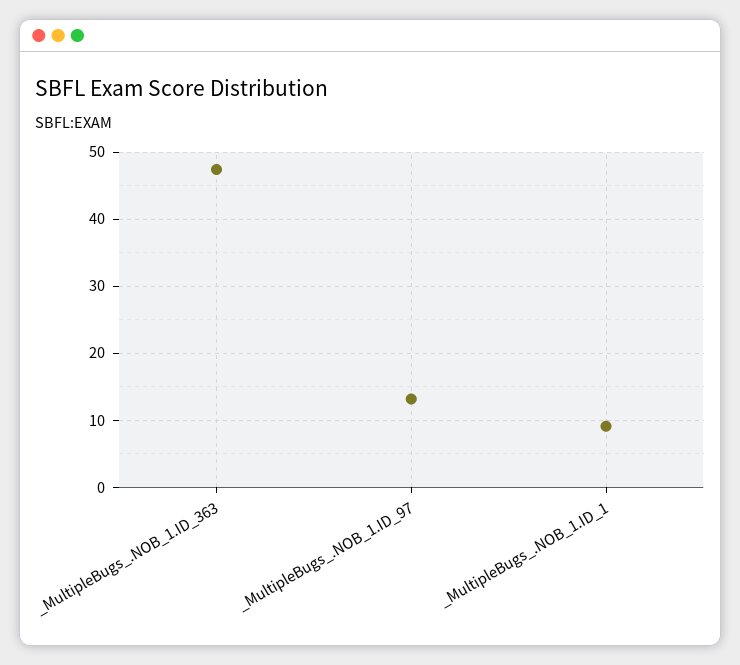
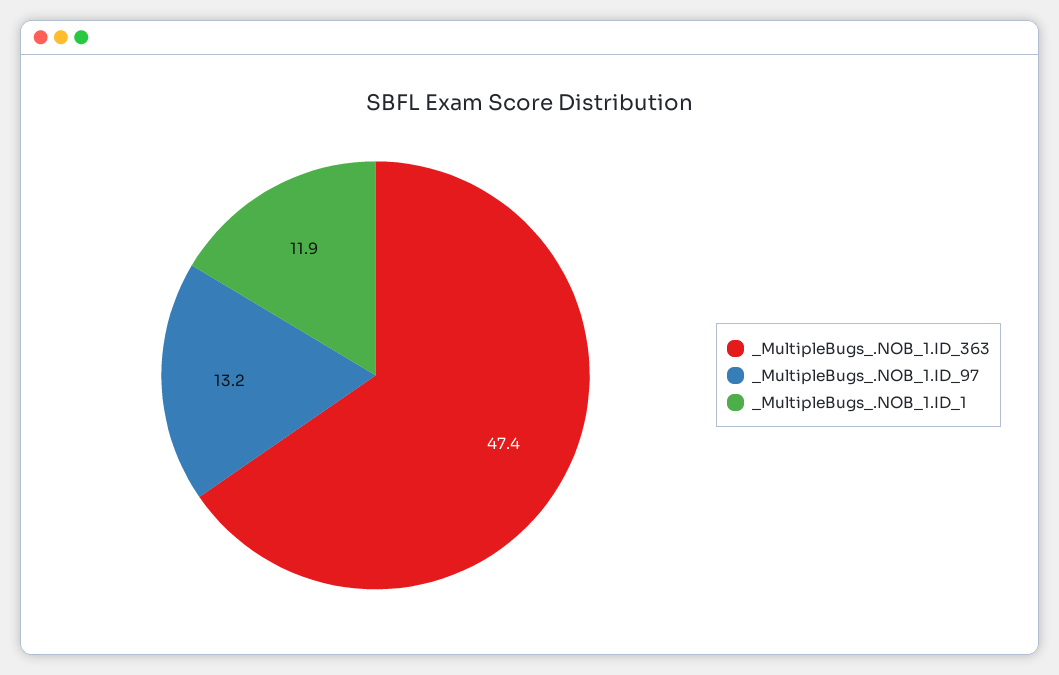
  {
    "_MultipleBugs_.NOB_1.ID_363": 47.4,
    "_MultipleBugs_.NOB_1.ID_97": 13.2,
-   "_MultipleBugs_.NOB_1.ID_1": 9
+   "_MultipleBugs_.NOB_1.ID_1": 11.9
  }

